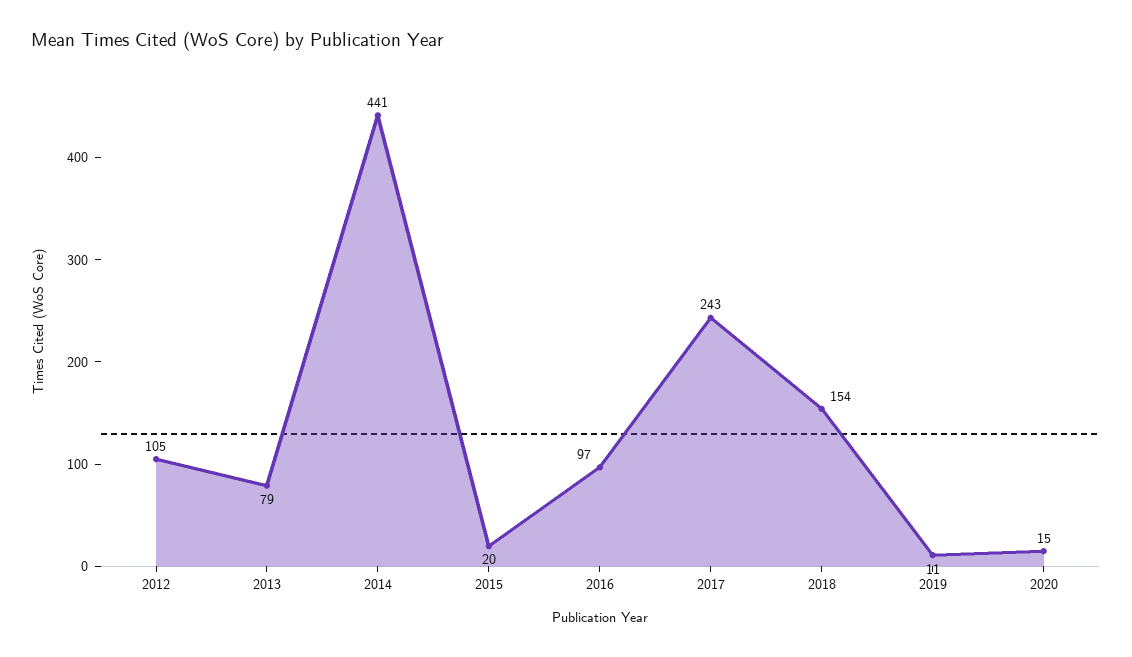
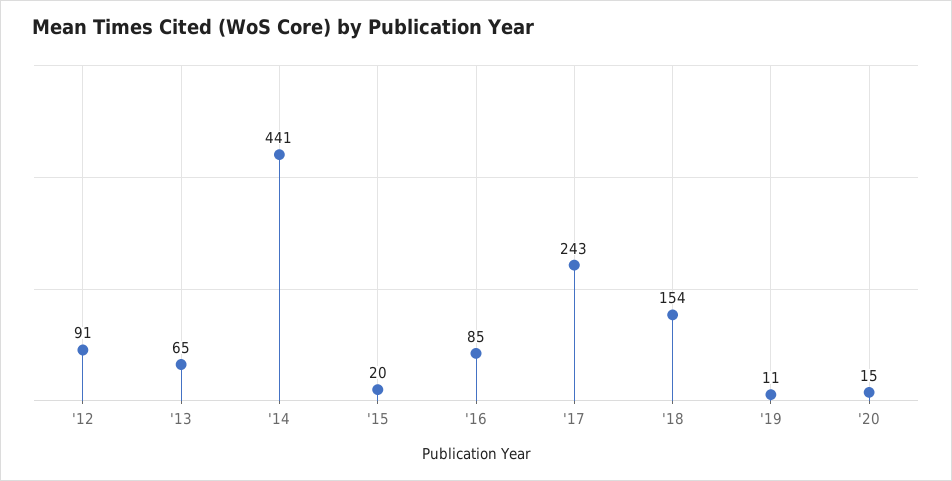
  {
-   "2012": 105,
+   "2012": 91,
-   "2013": 79,
+   "2013": 65,
    "2014": 441,
    "2015": 20,
-   "2016": 97,
+   "2016": 85,
    "2017": 243,
    "2018": 154,
    "2019": 11,
    "2020": 15
  }

